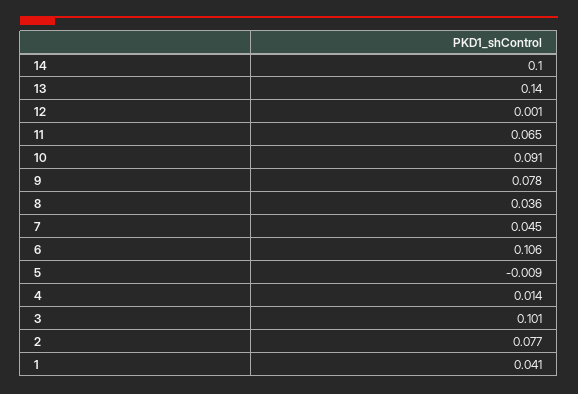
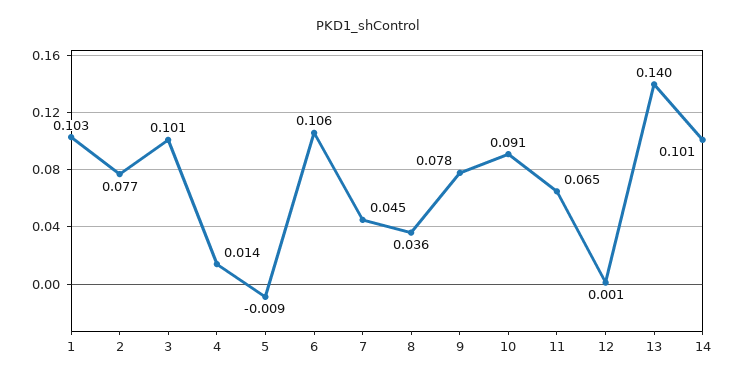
  {
-   "14": 0.1,
+   "14": 0.101,
    "13": 0.14,
    "12": 0.001,
    "11": 0.065,
    "10": 0.091,
    "9": 0.078,
    "8": 0.036,
    "7": 0.045,
    "6": 0.106,
    "5": -0.009,
    "4": 0.014,
    "3": 0.101,
    "2": 0.077,
-   "1": 0.041
+   "1": 0.103
  }

